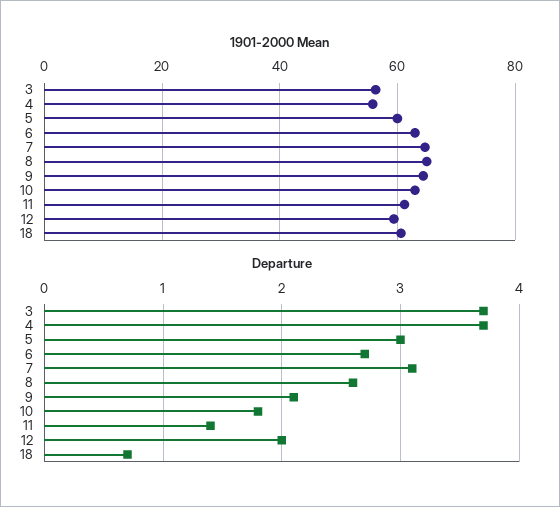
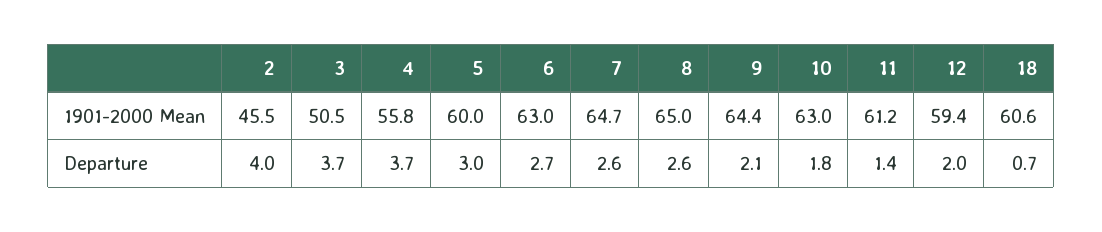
  {
    "1901-2000 Mean": {
-     "3": 56,
+     "3": 50.5,
      "4": 55.8,
      "5": 60,
      "6": 63,
      "7": 64.7,
      "8": 65,
      "9": 64.4,
      "10": 63,
      "11": 61.2,
      "12": 59.4,
-     "18": 60.6
+     "18": 60.6,
+     "2": 45.5
    },
    "Departure": {
      "3": 3.7,
      "4": 3.7,
      "5": 3,
      "6": 2.7,
-     "7": 3.1,
+     "7": 2.6,
      "8": 2.6,
      "9": 2.1,
      "10": 1.8,
      "11": 1.4,
      "12": 2,
-     "18": 0.7
+     "18": 0.7,
+     "2": 4
    }
  }

